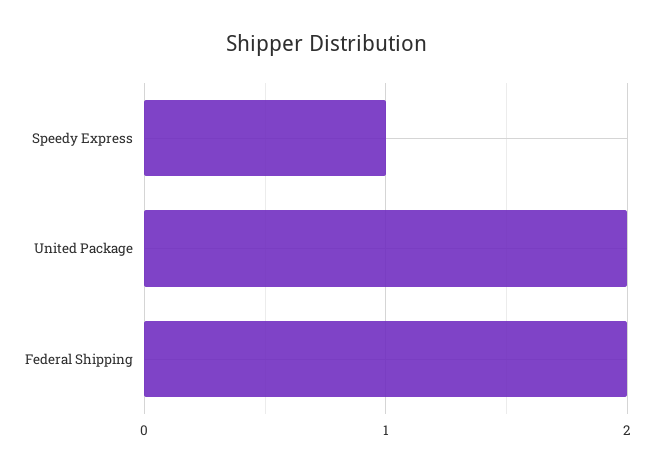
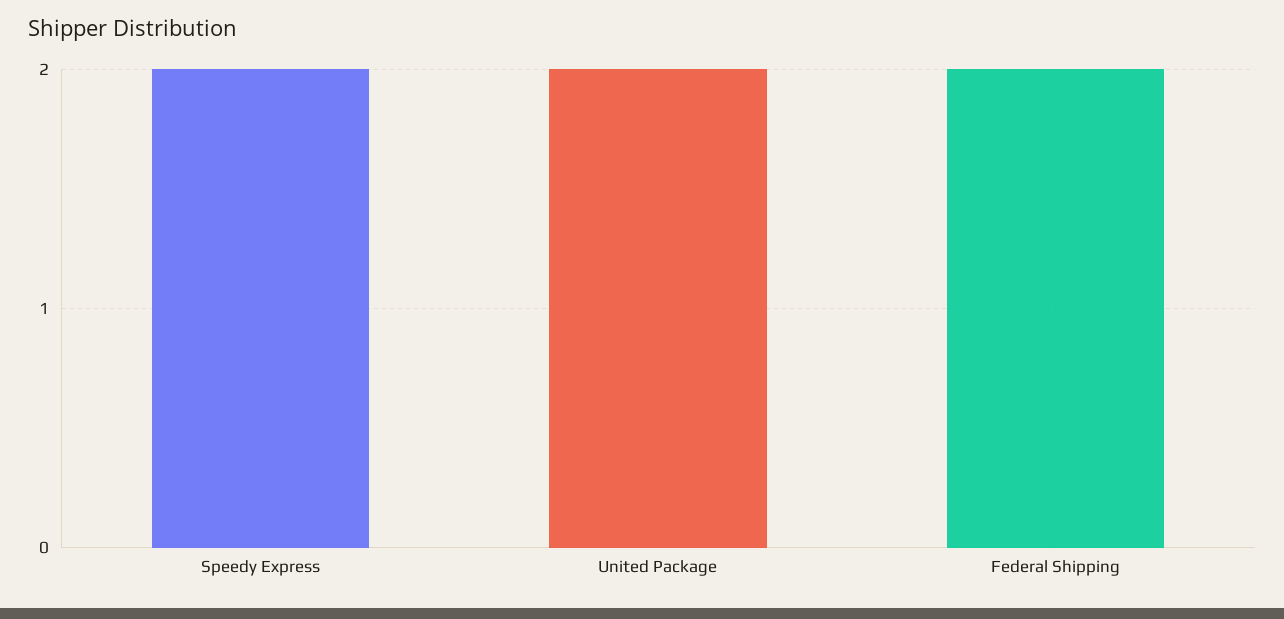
  {
-   "Speedy Express": 1,
+   "Speedy Express": 2,
    "United Package": 2,
    "Federal Shipping": 2
  }

